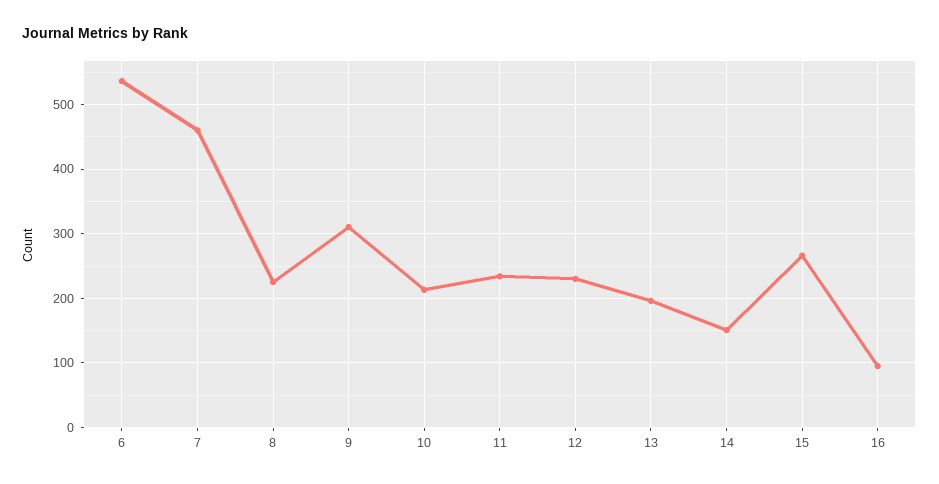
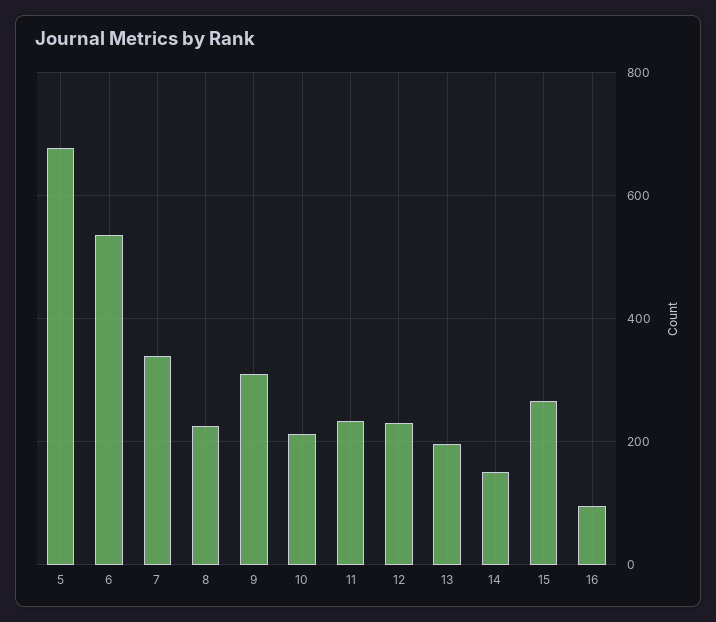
  {
    "6": 540,
-   "7": 460,
+   "7": 340,
    "8": 230,
    "9": 310,
    "10": 210,
    "11": 230,
    "12": 230,
    "13": 200,
    "14": 150,
    "15": 270,
-   "16": 100
+   "16": 100,
+   "5": 680
  }

